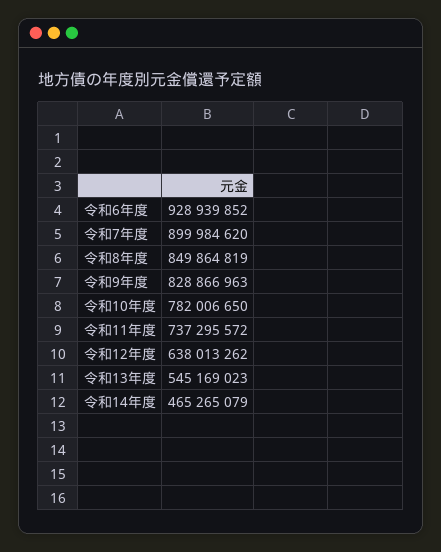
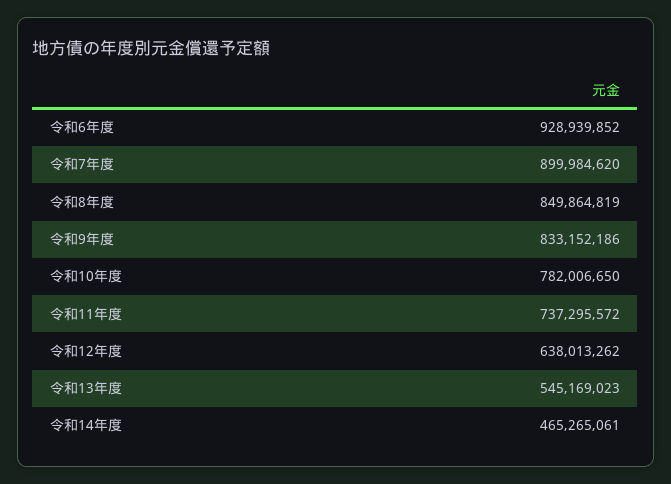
  {
    "令和6年度": 928939852,
    "令和7年度": 899984620,
    "令和8年度": 849864819,
-   "令和9年度": 828866963,
+   "令和9年度": 833152186,
    "令和10年度": 782006650,
    "令和11年度": 737295572,
    "令和12年度": 638013262,
    "令和13年度": 545169023,
-   "令和14年度": 465265079
+   "令和14年度": 465265061
  }

